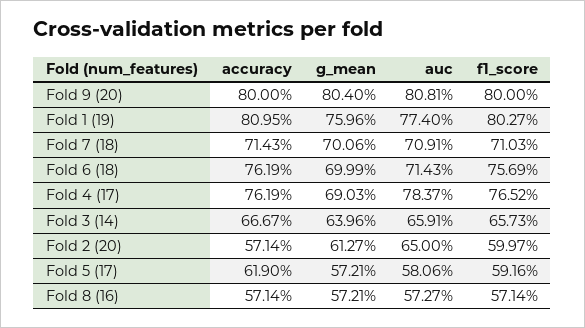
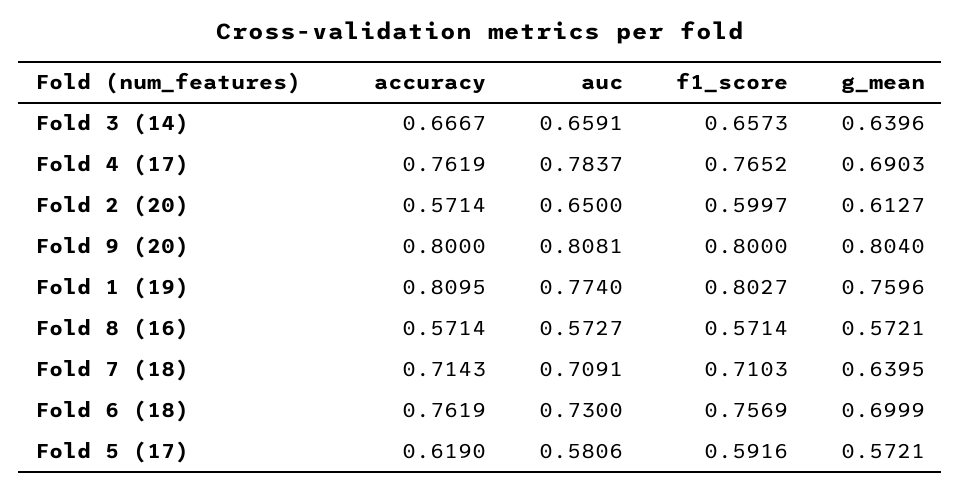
  {
    "accuracy": {
      "Fold 9 (20)": 0.8,
      "Fold 1 (19)": 0.8095,
      "Fold 7 (18)": 0.7143,
      "Fold 6 (18)": 0.7619,
      "Fold 4 (17)": 0.7619,
      "Fold 3 (14)": 0.6667,
      "Fold 2 (20)": 0.5714,
      "Fold 5 (17)": 0.619,
      "Fold 8 (16)": 0.5714
    },
    "g_mean": {
      "Fold 9 (20)": 0.804,
      "Fold 1 (19)": 0.7596,
-     "Fold 7 (18)": 0.7006,
+     "Fold 7 (18)": 0.6395,
      "Fold 6 (18)": 0.6999,
      "Fold 4 (17)": 0.6903,
      "Fold 3 (14)": 0.6396,
      "Fold 2 (20)": 0.6127,
      "Fold 5 (17)": 0.5721,
      "Fold 8 (16)": 0.5721
    },
    "auc": {
      "Fold 9 (20)": 0.8081,
      "Fold 1 (19)": 0.774,
      "Fold 7 (18)": 0.7091,
-     "Fold 6 (18)": 0.7143,
+     "Fold 6 (18)": 0.73,
      "Fold 4 (17)": 0.7837,
      "Fold 3 (14)": 0.6591,
      "Fold 2 (20)": 0.65,
      "Fold 5 (17)": 0.5806,
      "Fold 8 (16)": 0.5727
    },
    "f1_score": {
      "Fold 9 (20)": 0.8,
      "Fold 1 (19)": 0.8027,
      "Fold 7 (18)": 0.7103,
      "Fold 6 (18)": 0.7569,
      "Fold 4 (17)": 0.7652,
      "Fold 3 (14)": 0.6573,
      "Fold 2 (20)": 0.5997,
      "Fold 5 (17)": 0.5916,
      "Fold 8 (16)": 0.5714
    }
  }

